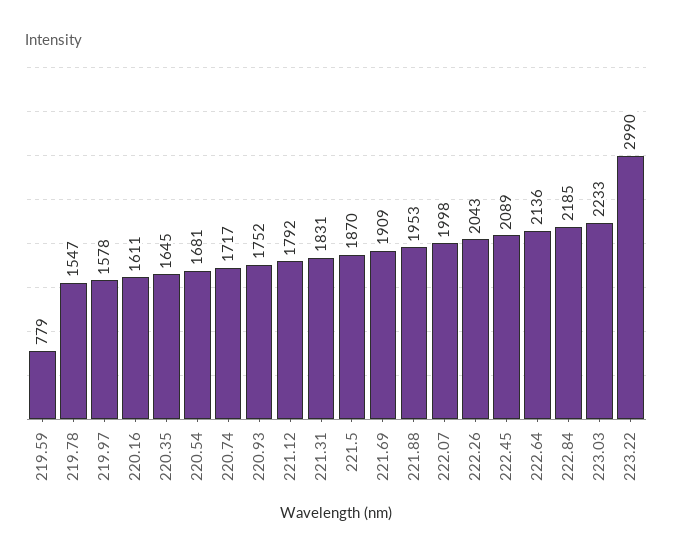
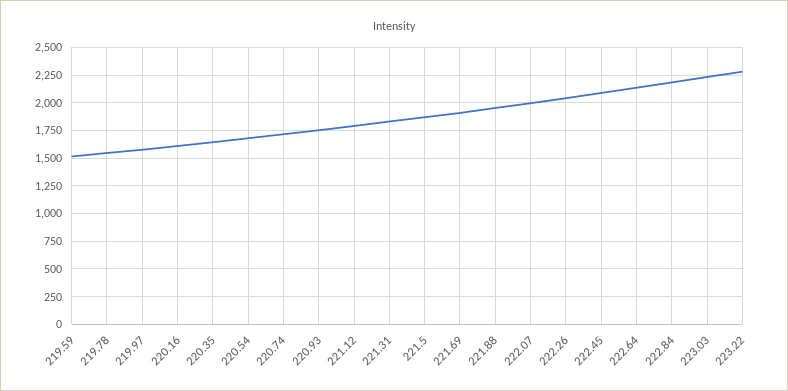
  {
-   "219.59": 779,
+   "219.59": 1500,
    "219.78": 1547,
    "219.97": 1578,
    "220.16": 1611,
    "220.35": 1645,
    "220.54": 1681,
    "220.74": 1717,
    "220.93": 1752,
    "221.12": 1792,
    "221.31": 1831,
    "221.5": 1870,
    "221.69": 1909,
    "221.88": 1953,
    "222.07": 1998,
    "222.26": 2043,
    "222.45": 2089,
    "222.64": 2136,
    "222.84": 2185,
    "223.03": 2233,
-   "223.22": 2990
+   "223.22": 2250
  }

